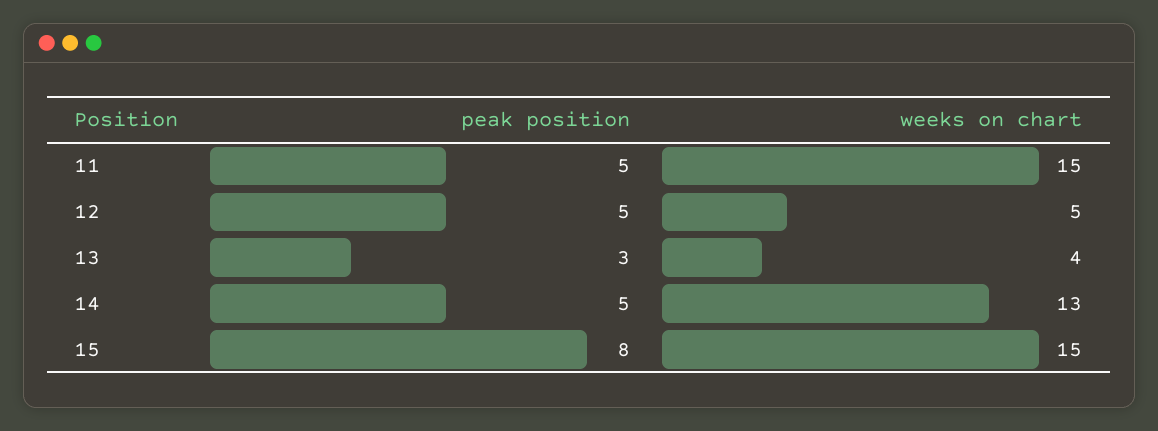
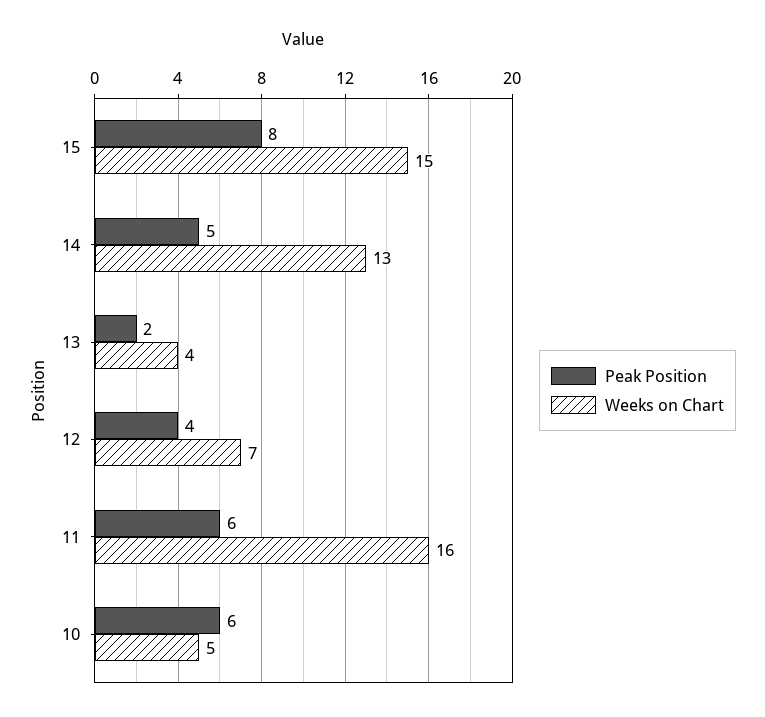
  {
    "peak position": {
-     "11": 5,
+     "11": 6,
-     "12": 5,
+     "12": 4,
-     "13": 3,
+     "13": 2,
      "14": 5,
-     "15": 8
+     "15": 8,
+     "10": 6
    },
    "weeks on chart": {
-     "11": 15,
+     "11": 16,
-     "12": 5,
+     "12": 7,
      "13": 4,
      "14": 13,
-     "15": 15
+     "15": 15,
+     "10": 5
    }
  }

